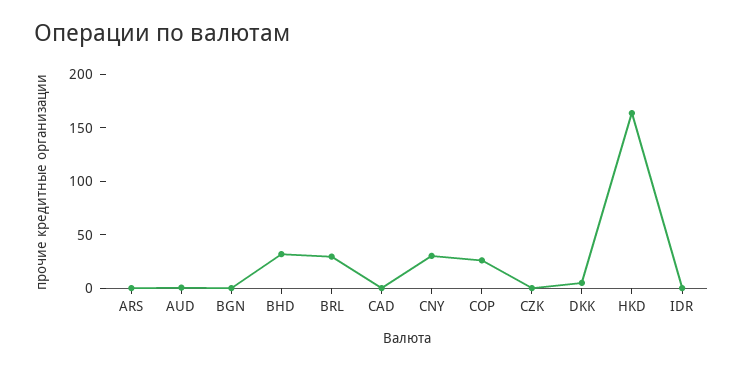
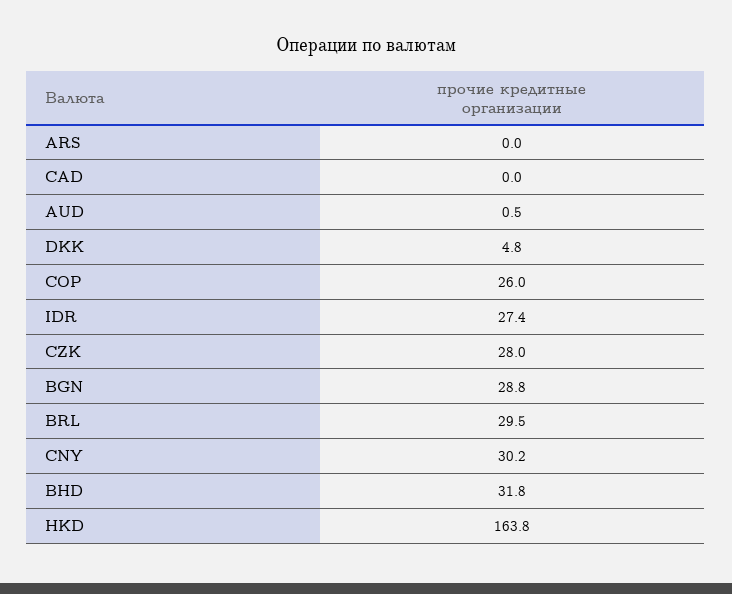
  {
    "ARS": 0,
    "AUD": 0.5,
-   "BGN": 0,
+   "BGN": 28.8,
    "BHD": 31.8,
    "BRL": 29.5,
    "CAD": 0,
    "CNY": 30.2,
    "COP": 26,
-   "CZK": 0,
+   "CZK": 28,
    "DKK": 4.8,
    "HKD": 163.8,
-   "IDR": 0
+   "IDR": 27.4
  }

